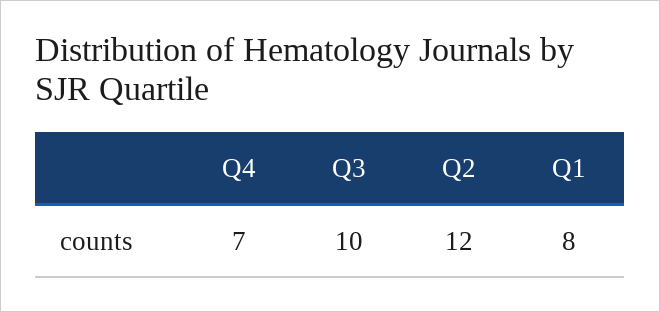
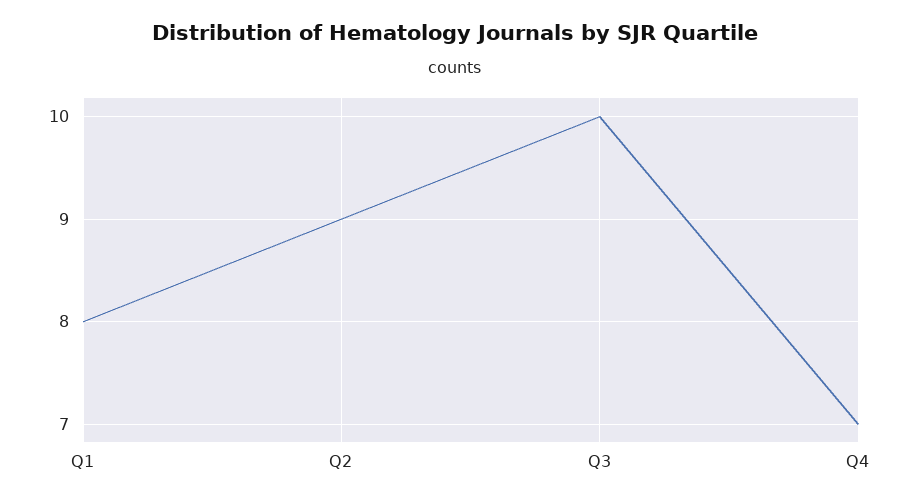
  {
    "Q4": 7,
    "Q3": 10,
-   "Q2": 12,
+   "Q2": 9,
    "Q1": 8
  }

